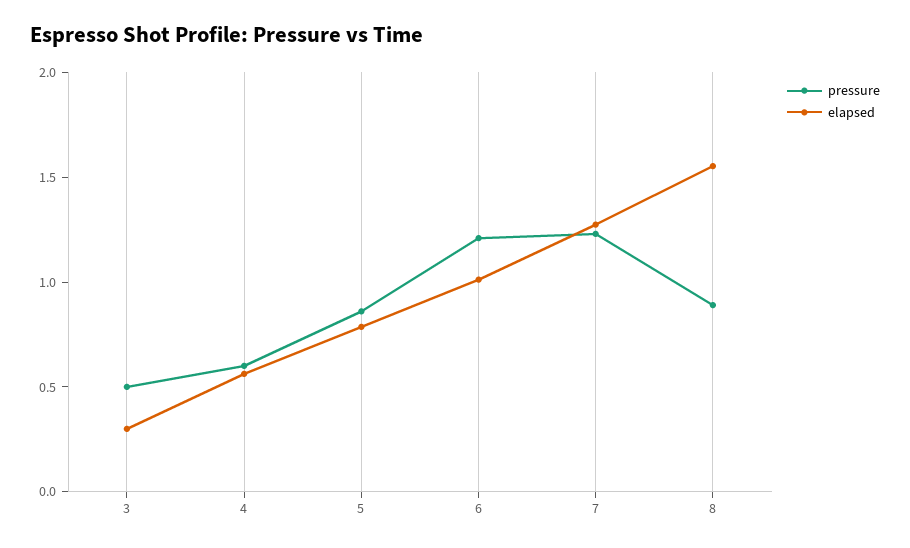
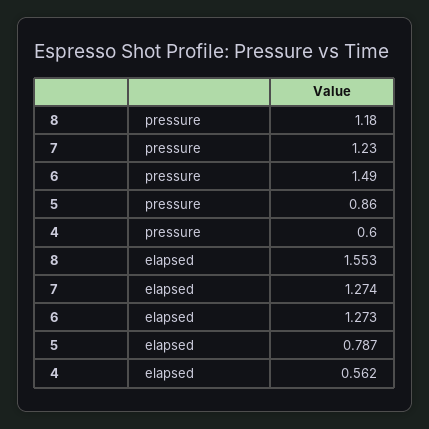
  {
    "pressure": {
-     "3": 0.5,
      "4": 0.6,
      "5": 0.86,
-     "6": 1.2,
+     "6": 1.49,
      "7": 1.23,
-     "8": 0.9
+     "8": 1.18
    },
    "elapsed": {
-     "3": 0.3,
      "4": 0.562,
      "5": 0.787,
-     "6": 1,
+     "6": 1.273,
      "7": 1.274,
      "8": 1.553
    }
  }

